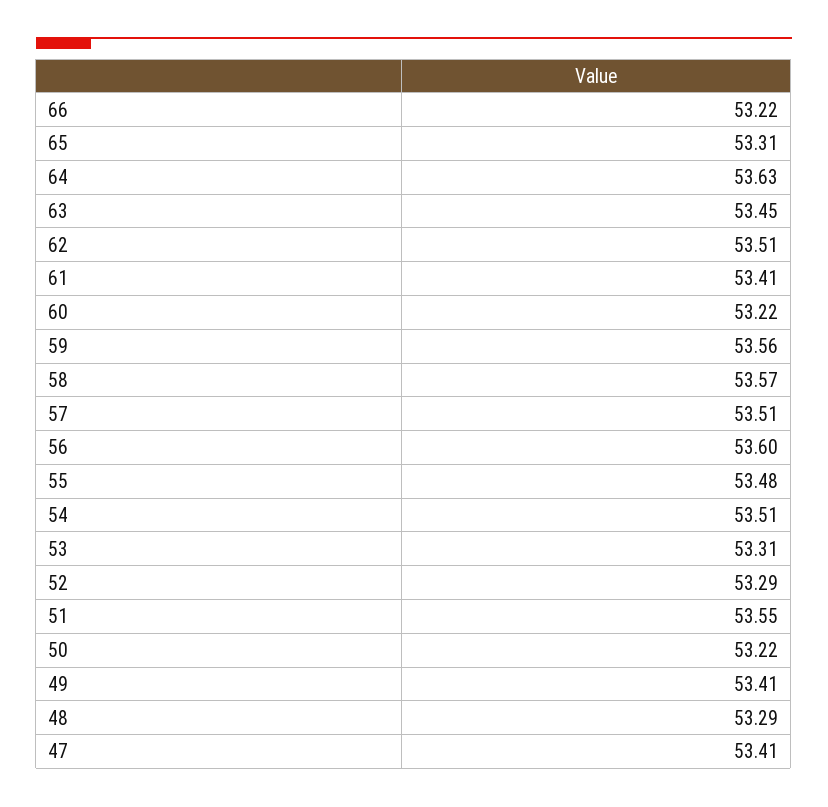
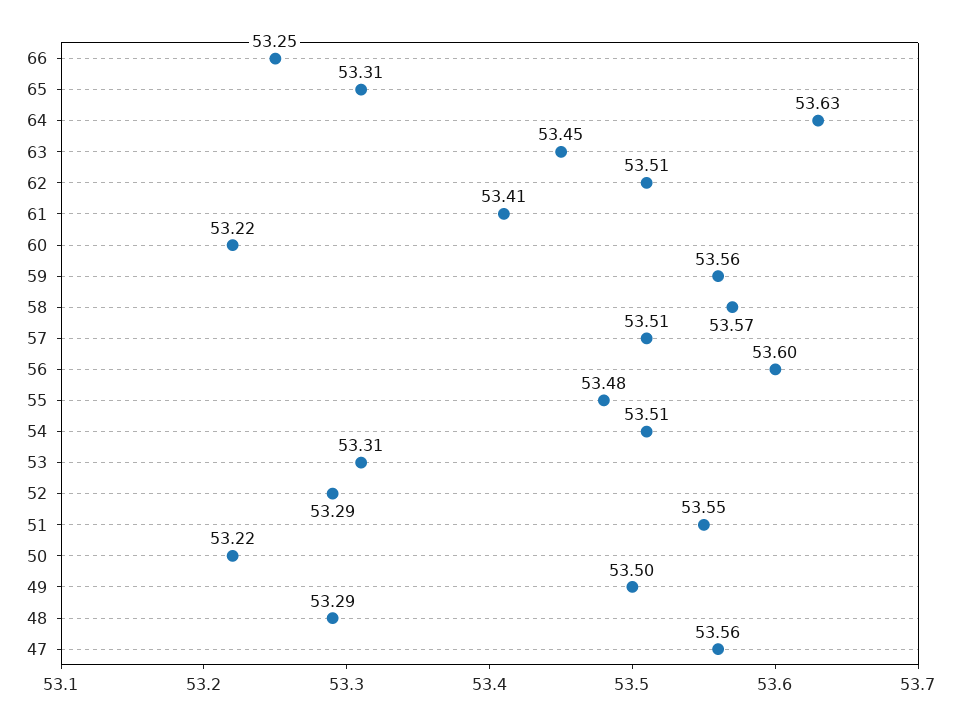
  {
-   "66": 53.22,
+   "66": 53.25,
    "65": 53.31,
    "64": 53.63,
    "63": 53.45,
    "62": 53.51,
    "61": 53.41,
    "60": 53.22,
    "59": 53.56,
    "58": 53.57,
    "57": 53.51,
    "56": 53.6,
    "55": 53.48,
    "54": 53.51,
    "53": 53.31,
    "52": 53.29,
    "51": 53.55,
    "50": 53.22,
-   "49": 53.41,
+   "49": 53.5,
    "48": 53.29,
-   "47": 53.41
+   "47": 53.56
  }

